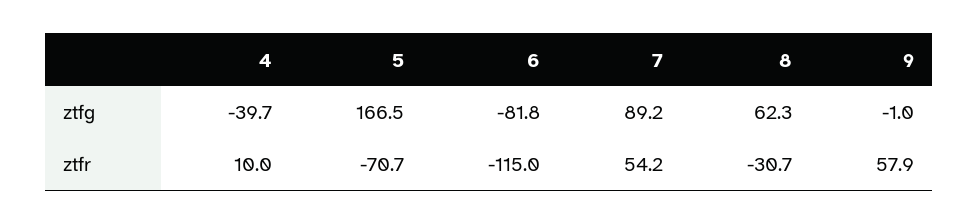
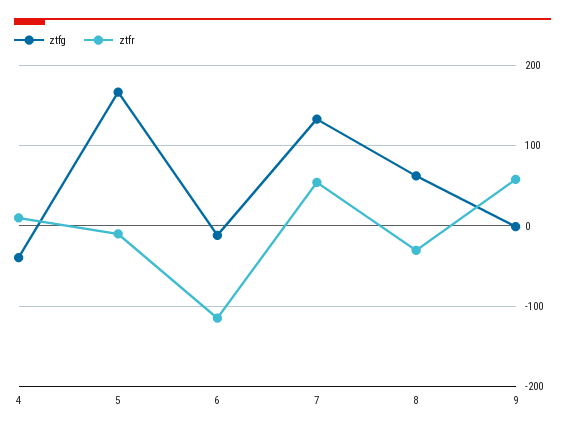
  {
    "ztfg": {
      "4": -39.7,
      "5": 166.5,
-     "6": -81.8,
+     "6": -10,
-     "7": 89.2,
+     "7": 130,
      "8": 62.3,
      "9": -1
    },
    "ztfr": {
      "4": 10,
-     "5": -70.7,
+     "5": -10,
      "6": -115,
      "7": 54.2,
      "8": -30.7,
      "9": 57.9
    }
  }

